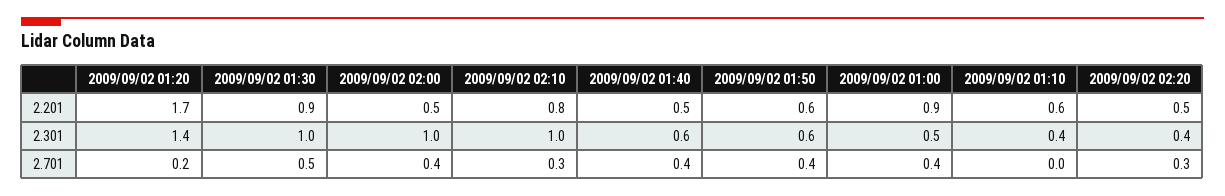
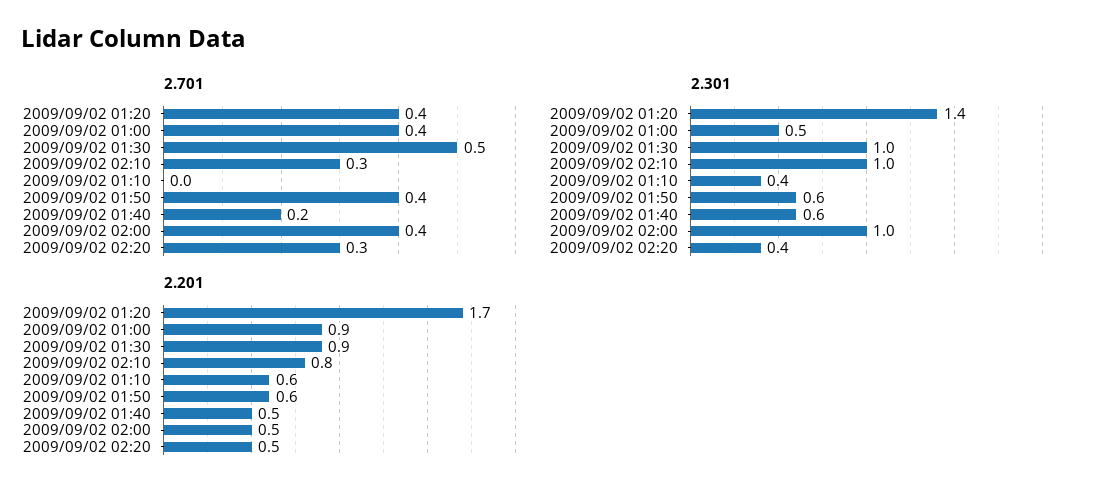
  {
    "2.201": {
      "2009/09/02 01:20": 1.7,
      "2009/09/02 01:30": 0.9,
      "2009/09/02 02:00": 0.5,
      "2009/09/02 02:10": 0.8,
      "2009/09/02 01:40": 0.5,
      "2009/09/02 01:50": 0.6,
      "2009/09/02 01:00": 0.9,
      "2009/09/02 01:10": 0.6,
      "2009/09/02 02:20": 0.5
    },
    "2.301": {
      "2009/09/02 01:20": 1.4,
      "2009/09/02 01:30": 1,
      "2009/09/02 02:00": 1,
      "2009/09/02 02:10": 1,
      "2009/09/02 01:40": 0.6,
      "2009/09/02 01:50": 0.6,
      "2009/09/02 01:00": 0.5,
      "2009/09/02 01:10": 0.4,
      "2009/09/02 02:20": 0.4
    },
    "2.701": {
-     "2009/09/02 01:20": 0.2,
+     "2009/09/02 01:20": 0.4,
      "2009/09/02 01:30": 0.5,
      "2009/09/02 02:00": 0.4,
      "2009/09/02 02:10": 0.3,
-     "2009/09/02 01:40": 0.4,
+     "2009/09/02 01:40": 0.2,
      "2009/09/02 01:50": 0.4,
      "2009/09/02 01:00": 0.4,
      "2009/09/02 01:10": 0,
      "2009/09/02 02:20": 0.3
    }
  }

